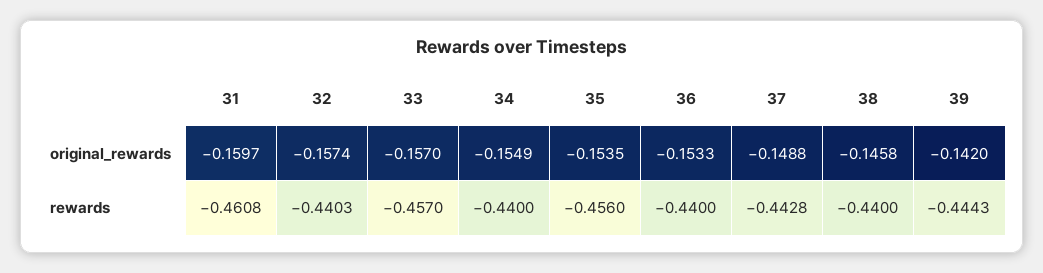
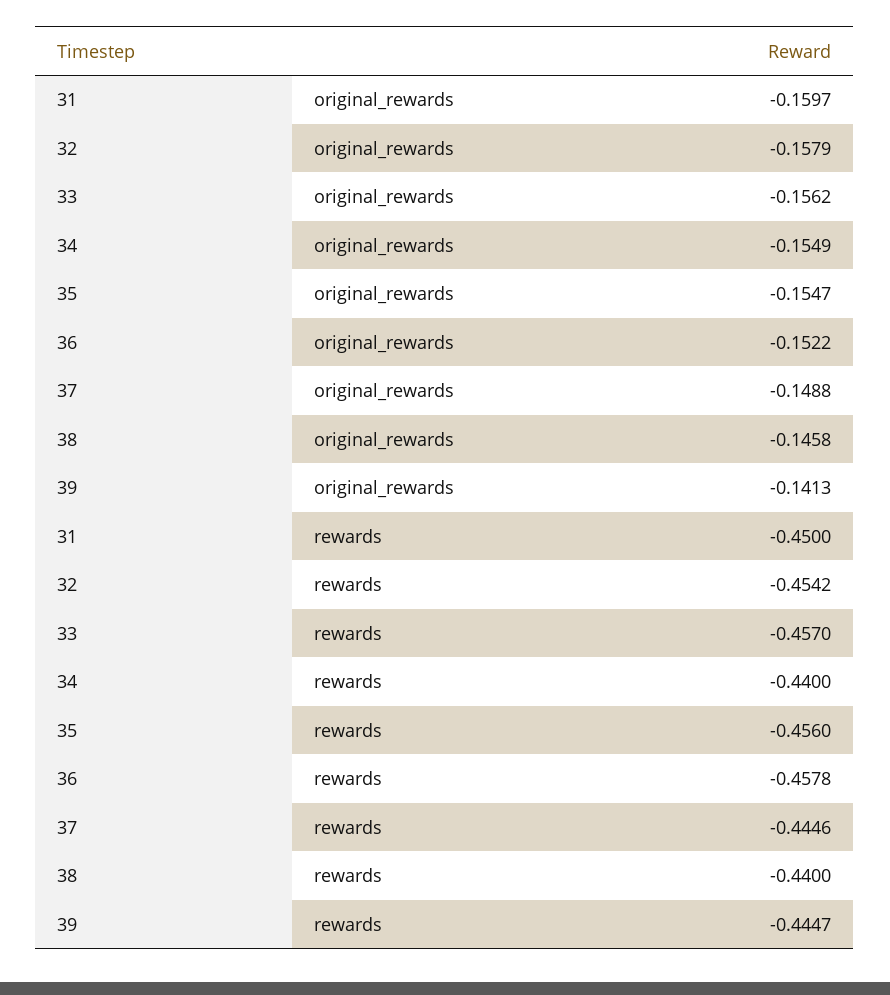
  {
    "31": {
      "original_rewards": -0.1597,
-     "rewards": -0.4608
+     "rewards": -0.45
    },
    "32": {
-     "original_rewards": -0.1574,
+     "original_rewards": -0.1579,
-     "rewards": -0.4403
+     "rewards": -0.4542
    },
    "33": {
-     "original_rewards": -0.157,
+     "original_rewards": -0.1562,
      "rewards": -0.457
    },
    "34": {
      "original_rewards": -0.1549,
      "rewards": -0.44
    },
    "35": {
-     "original_rewards": -0.1535,
+     "original_rewards": -0.1547,
      "rewards": -0.456
    },
    "36": {
-     "original_rewards": -0.1533,
+     "original_rewards": -0.1522,
-     "rewards": -0.44
+     "rewards": -0.4578
    },
    "37": {
      "original_rewards": -0.1488,
-     "rewards": -0.4428
+     "rewards": -0.4446
    },
    "38": {
      "original_rewards": -0.1458,
      "rewards": -0.44
    },
    "39": {
-     "original_rewards": -0.142,
+     "original_rewards": -0.1413,
-     "rewards": -0.4443
+     "rewards": -0.4447
    }
  }

